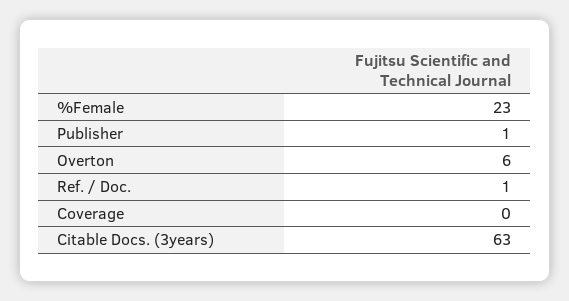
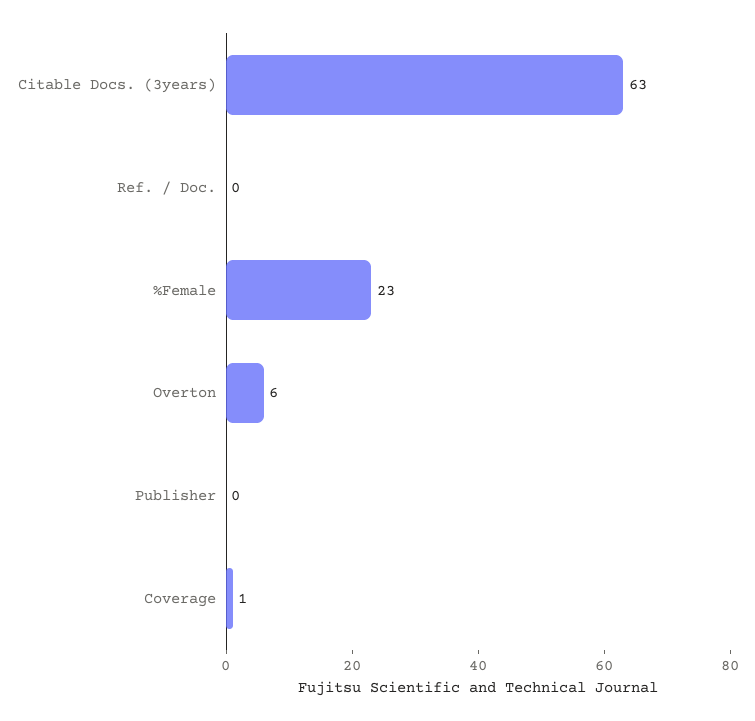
  {
    "%Female": 23,
-   "Publisher": 1,
+   "Publisher": 0,
    "Overton": 6,
-   "Ref. / Doc.": 1,
+   "Ref. / Doc.": 0,
-   "Coverage": 0,
+   "Coverage": 1,
    "Citable Docs. (3years)": 63
  }

